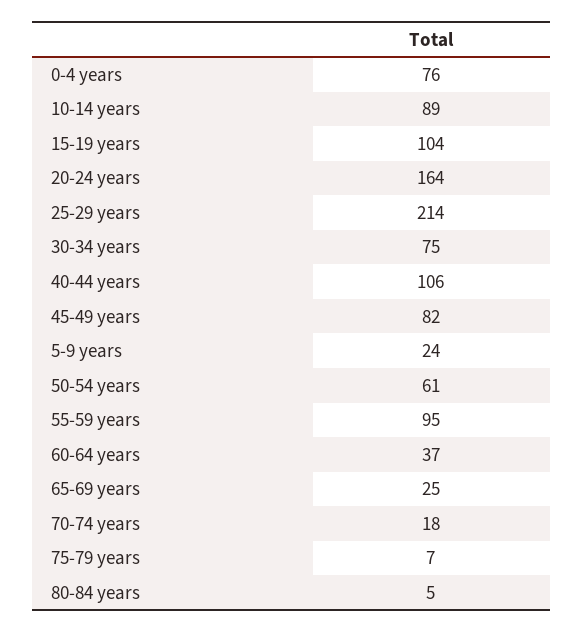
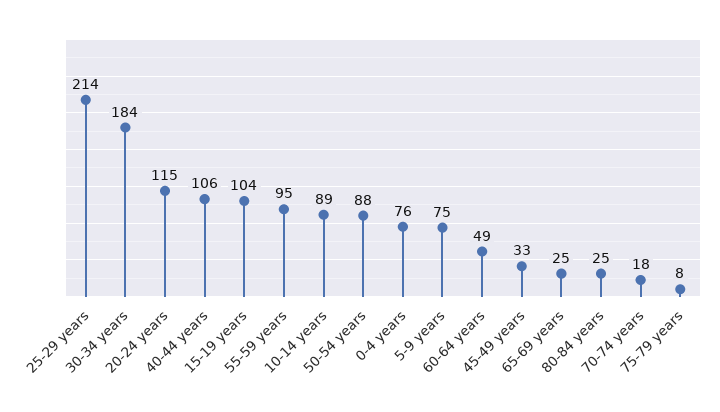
  {
    "0-4 years": 76,
    "10-14 years": 89,
    "15-19 years": 104,
-   "20-24 years": 164,
+   "20-24 years": 115,
    "25-29 years": 214,
-   "30-34 years": 75,
+   "30-34 years": 184,
    "40-44 years": 106,
-   "45-49 years": 82,
+   "45-49 years": 33,
-   "5-9 years": 24,
+   "5-9 years": 75,
-   "50-54 years": 61,
+   "50-54 years": 88,
    "55-59 years": 95,
-   "60-64 years": 37,
+   "60-64 years": 49,
    "65-69 years": 25,
    "70-74 years": 18,
-   "75-79 years": 7,
+   "75-79 years": 8,
-   "80-84 years": 5
+   "80-84 years": 25
  }

